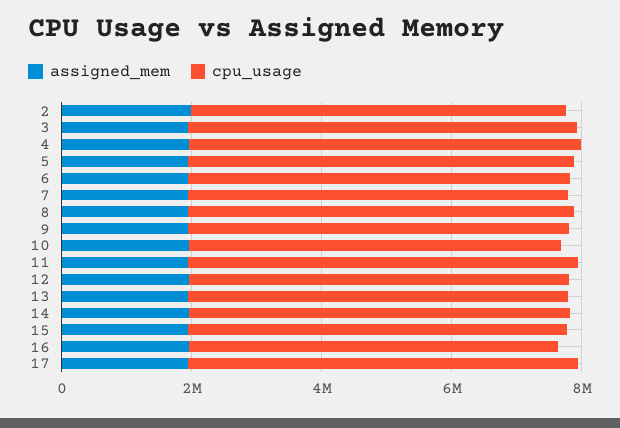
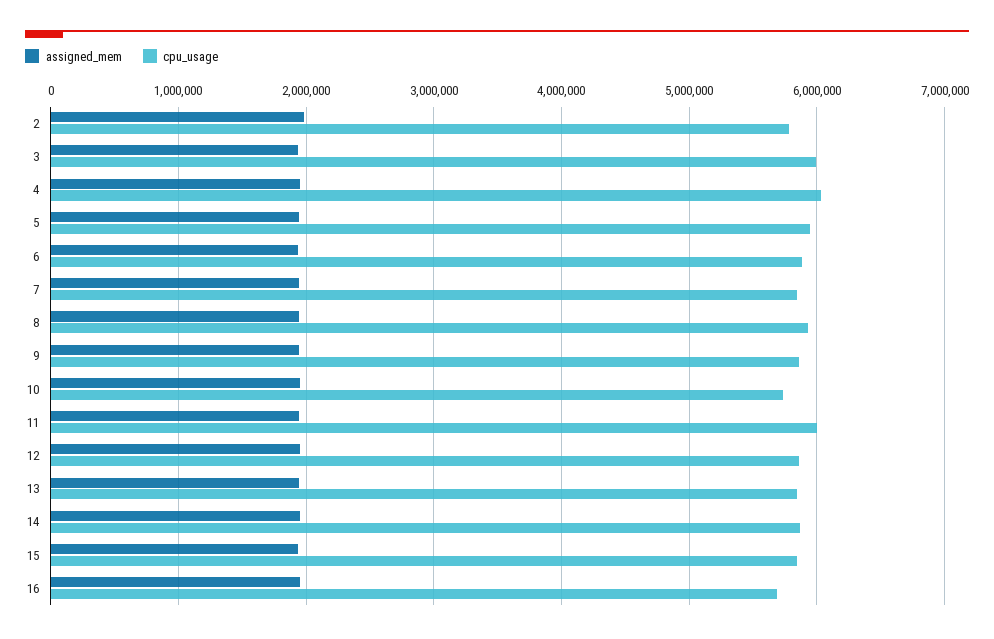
  {
    "assigned_mem": {
      "2": 2000000,
      "3": 1900000,
      "4": 2000000,
      "5": 1900000,
      "6": 1900000,
      "7": 1900000,
      "8": 1900000,
      "9": 1900000,
      "10": 2000000,
      "11": 1900000,
      "12": 2000000,
      "13": 1900000,
      "14": 2000000,
      "15": 1900000,
-     "16": 2000000,
+     "16": 2000000
-     "17": 2000000
    },
    "cpu_usage": {
      "2": 5800000,
      "3": 6000000,
      "4": 6000000,
      "5": 5900000,
      "6": 5900000,
      "7": 5800000,
      "8": 5900000,
      "9": 5900000,
      "10": 5700000,
      "11": 6000000,
      "12": 5900000,
      "13": 5800000,
      "14": 5900000,
      "15": 5800000,
-     "16": 5700000,
+     "16": 5700000
-     "17": 6000000
    }
  }

